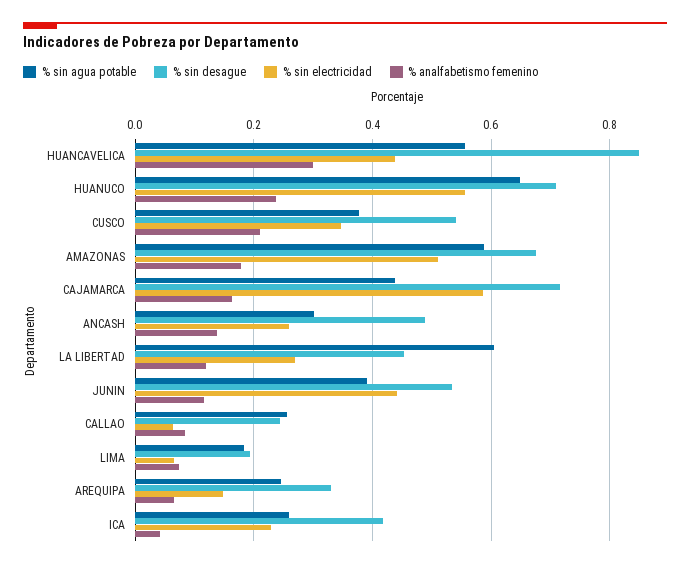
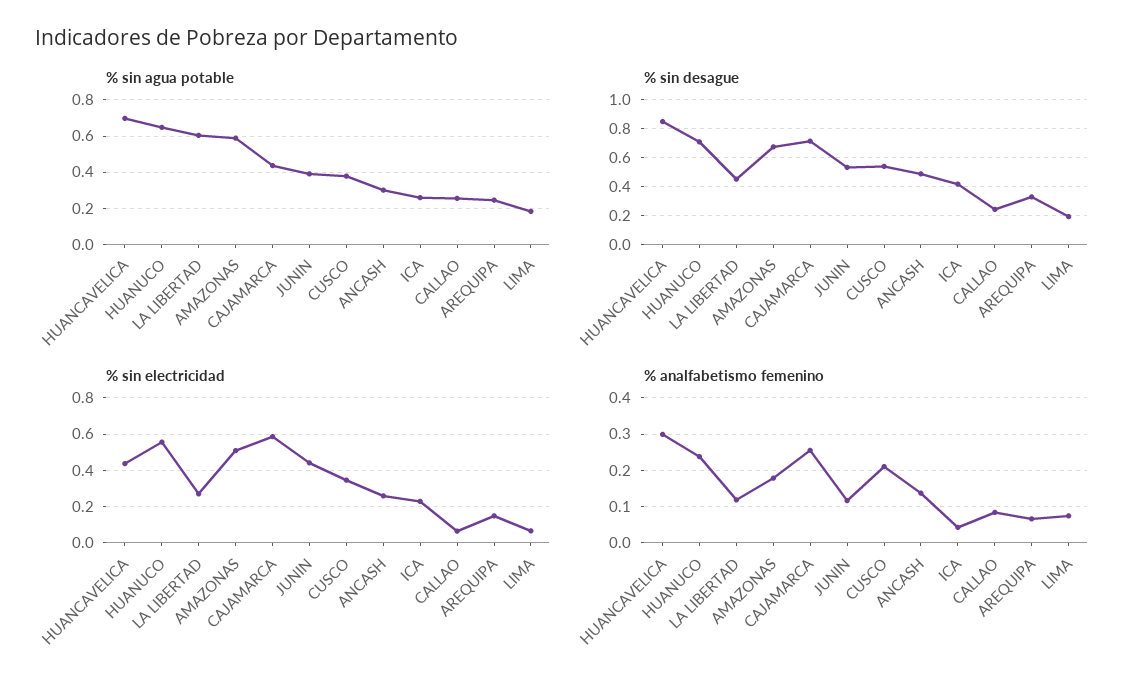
  {
    "% sin agua potable": {
-     "HUANCAVELICA": 0.56,
+     "HUANCAVELICA": 0.7,
      "HUANUCO": 0.64,
      "CUSCO": 0.38,
      "AMAZONAS": 0.58,
      "CAJAMARCA": 0.44,
      "ANCASH": 0.3,
      "LA LIBERTAD": 0.6,
      "JUNIN": 0.4,
      "CALLAO": 0.26,
      "LIMA": 0.18,
      "AREQUIPA": 0.24,
      "ICA": 0.26
    },
    "% sin desague": {
      "HUANCAVELICA": 0.84,
      "HUANUCO": 0.7,
      "CUSCO": 0.54,
      "AMAZONAS": 0.68,
      "CAJAMARCA": 0.72,
      "ANCASH": 0.48,
      "LA LIBERTAD": 0.46,
      "JUNIN": 0.54,
      "CALLAO": 0.24,
      "LIMA": 0.2,
      "AREQUIPA": 0.32,
      "ICA": 0.42
    },
    "% sin electricidad": {
      "HUANCAVELICA": 0.44,
      "HUANUCO": 0.56,
      "CUSCO": 0.34,
      "AMAZONAS": 0.5,
      "CAJAMARCA": 0.58,
      "ANCASH": 0.26,
      "LA LIBERTAD": 0.26,
      "JUNIN": 0.44,
      "CALLAO": 0.06,
      "LIMA": 0.06,
      "AREQUIPA": 0.14,
      "ICA": 0.22
    },
    "% analfabetismo femenino": {
      "HUANCAVELICA": 0.3,
      "HUANUCO": 0.24,
      "CUSCO": 0.2,
      "AMAZONAS": 0.18,
-     "CAJAMARCA": 0.16,
+     "CAJAMARCA": 0.26,
      "ANCASH": 0.14,
      "LA LIBERTAD": 0.12,
      "JUNIN": 0.12,
      "CALLAO": 0.08,
      "LIMA": 0.08,
      "AREQUIPA": 0.06,
      "ICA": 0.04
    }
  }

